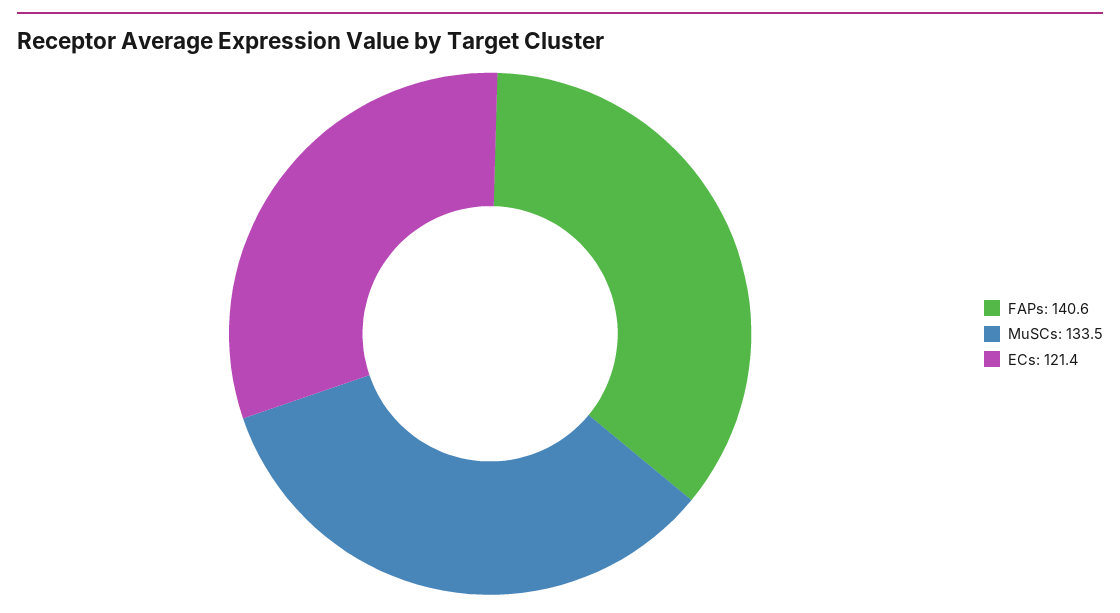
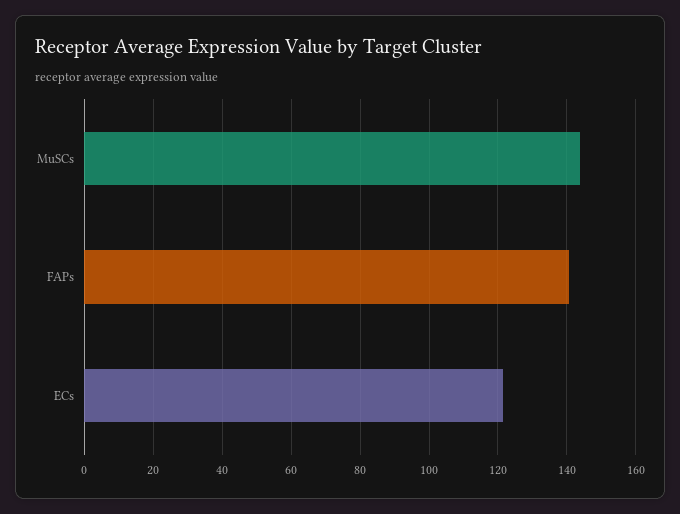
  {
    "FAPs": 140.6,
-   "MuSCs": 133.5,
+   "MuSCs": 144,
    "ECs": 121.4
  }

